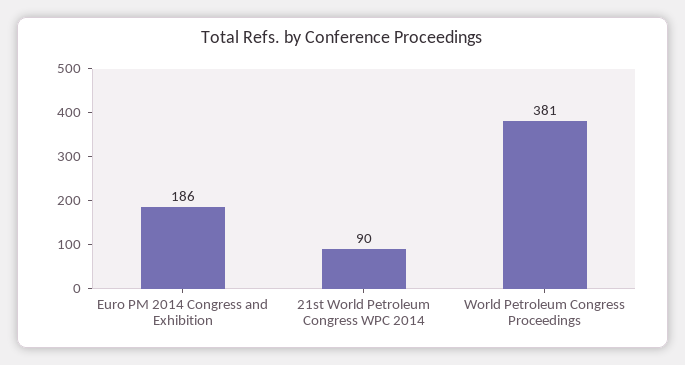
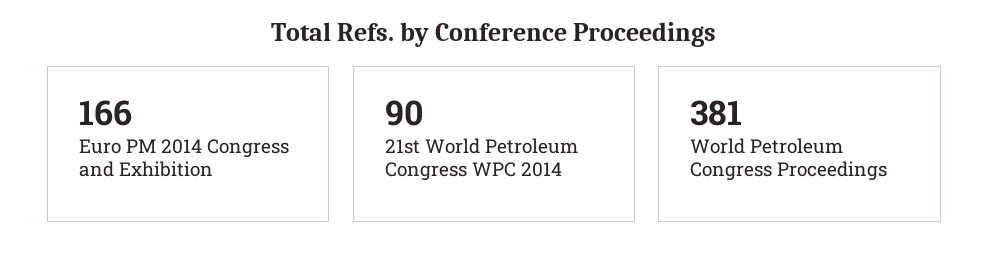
  {
-   "Euro PM 2014 Congress and Exhibition": 186,
+   "Euro PM 2014 Congress and Exhibition": 166,
    "21st World Petroleum Congress WPC 2014": 90,
    "World Petroleum Congress Proceedings": 381
  }

